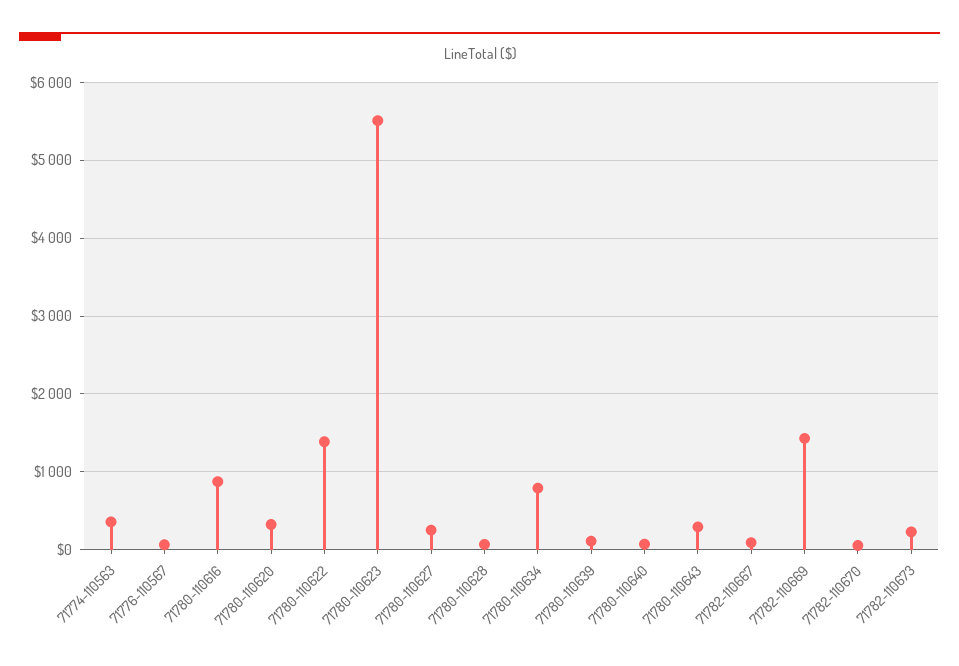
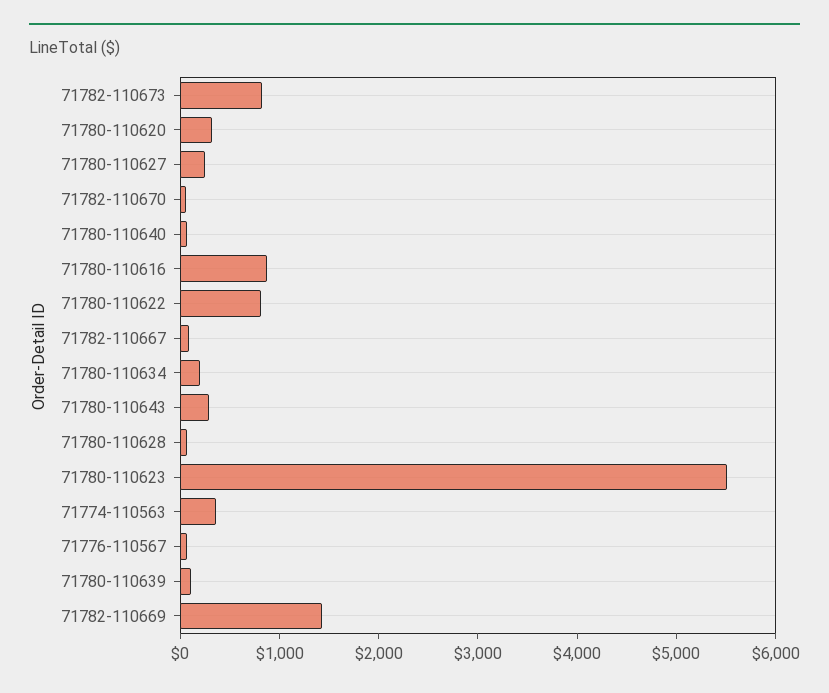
  {
    "71774-110563": 400,
    "71776-110567": 100,
    "71780-110616": 900,
    "71780-110620": 300,
-   "71780-110622": 1400,
+   "71780-110622": 800,
    "71780-110623": 5500,
    "71780-110627": 300,
    "71780-110628": 100,
-   "71780-110634": 800,
+   "71780-110634": 200,
    "71780-110639": 100,
    "71780-110640": 100,
    "71780-110643": 300,
    "71782-110667": 100,
    "71782-110669": 1400,
    "71782-110670": 100,
-   "71782-110673": 200
+   "71782-110673": 800
  }

